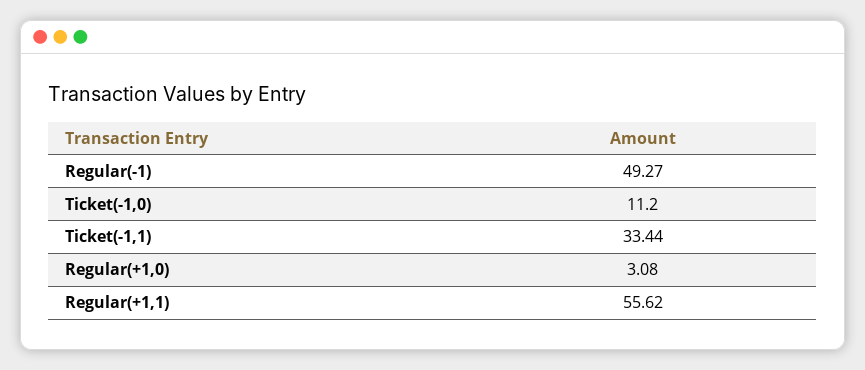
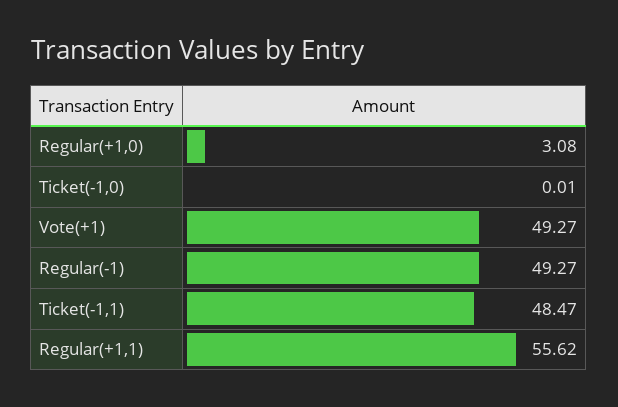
  {
    "Regular(-1)": 49.27,
-   "Ticket(-1,0)": 11.2,
+   "Ticket(-1,0)": 0.01,
-   "Ticket(-1,1)": 33.44,
+   "Ticket(-1,1)": 48.47,
    "Regular(+1,0)": 3.08,
-   "Regular(+1,1)": 55.62
+   "Regular(+1,1)": 55.62,
+   "Vote(+1)": 49.27
  }

